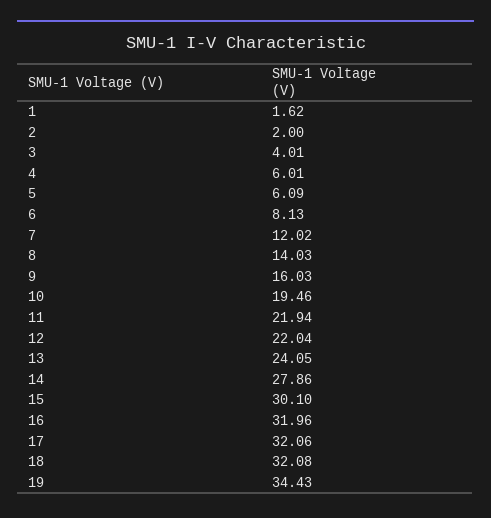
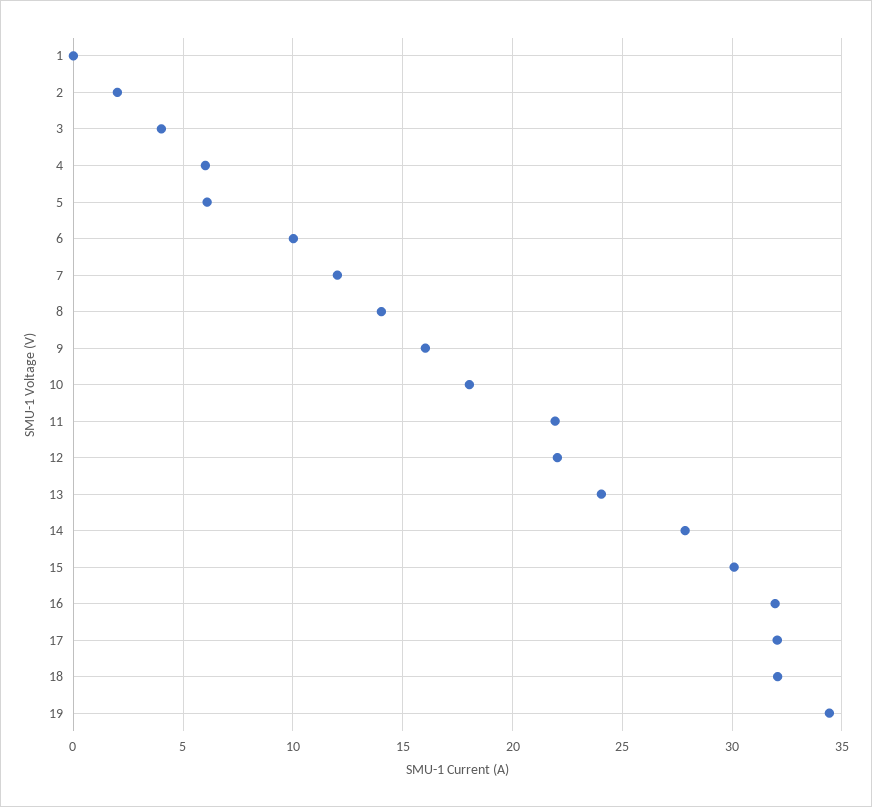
  {
-   "1": 1.62,
+   "1": 0,
    "2": 2,
    "3": 4.01,
    "4": 6.01,
    "5": 6.09,
-   "6": 8.13,
+   "6": 10,
    "7": 12.02,
    "8": 14.03,
    "9": 16.03,
-   "10": 19.46,
+   "10": 18,
    "11": 21.94,
    "12": 22.04,
    "13": 24.05,
    "14": 27.86,
    "15": 30.1,
    "16": 31.96,
    "17": 32.06,
    "18": 32.08,
    "19": 34.43
  }

